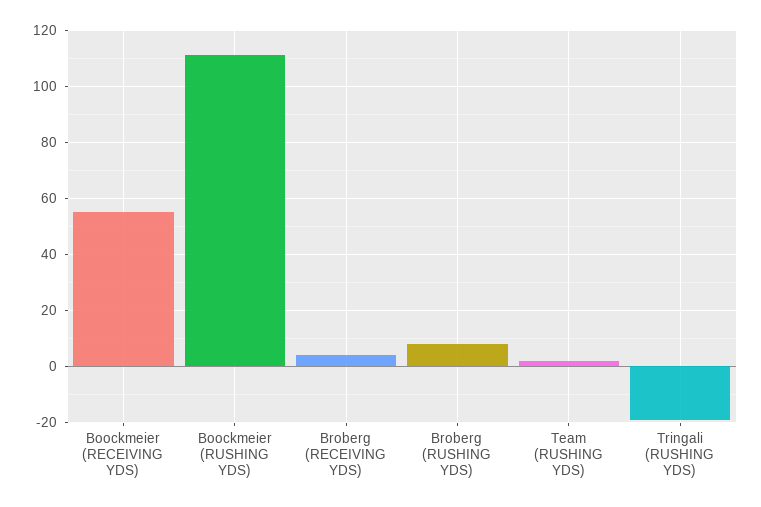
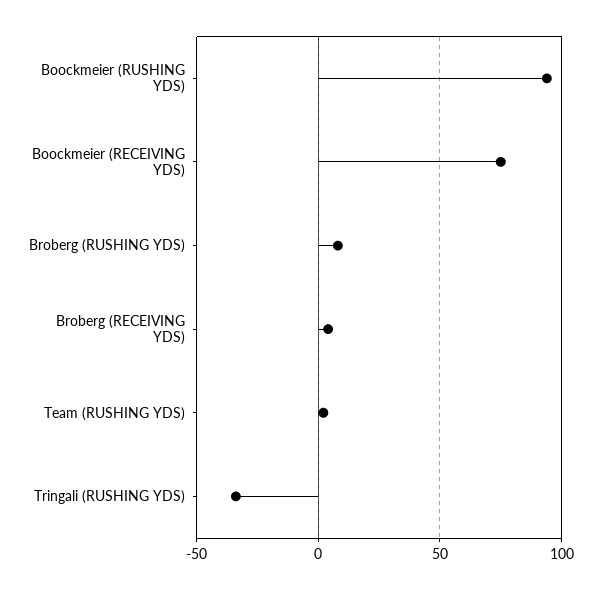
  {
-   "Boockmeier (RECEIVING YDS)": 55,
+   "Boockmeier (RECEIVING YDS)": 75,
-   "Boockmeier (RUSHING YDS)": 110,
+   "Boockmeier (RUSHING YDS)": 95,
    "Broberg (RECEIVING YDS)": 5,
    "Broberg (RUSHING YDS)": 10,
    "Team (RUSHING YDS)": 0,
-   "Tringali (RUSHING YDS)": -20
+   "Tringali (RUSHING YDS)": -35
  }

